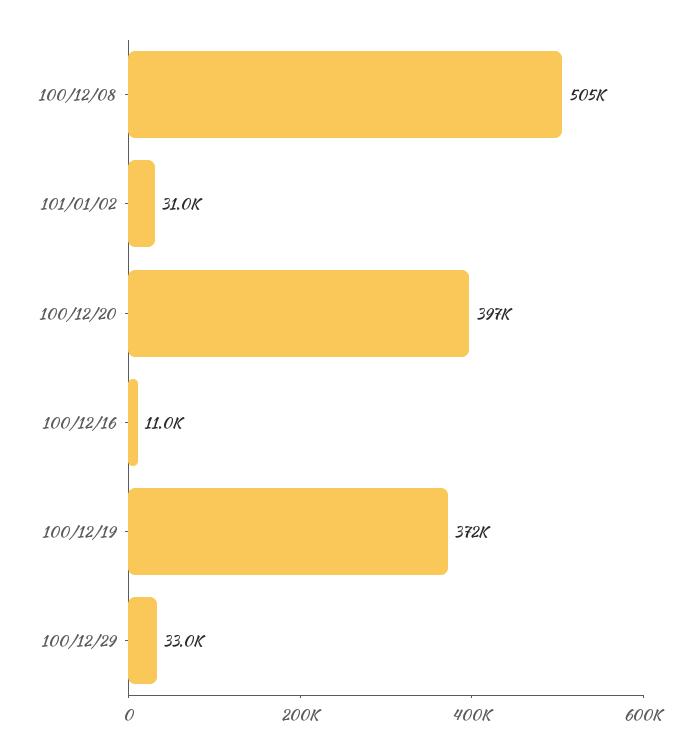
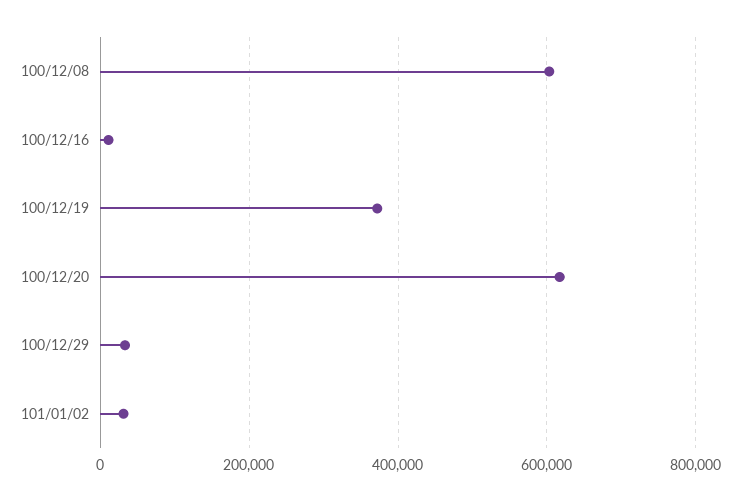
  {
-   "100/12/08": 505000,
+   "100/12/08": 600000,
    "101/01/02": 31000,
-   "100/12/20": 397000,
+   "100/12/20": 620000,
    "100/12/16": 11000,
    "100/12/19": 372000,
    "100/12/29": 33000
  }

